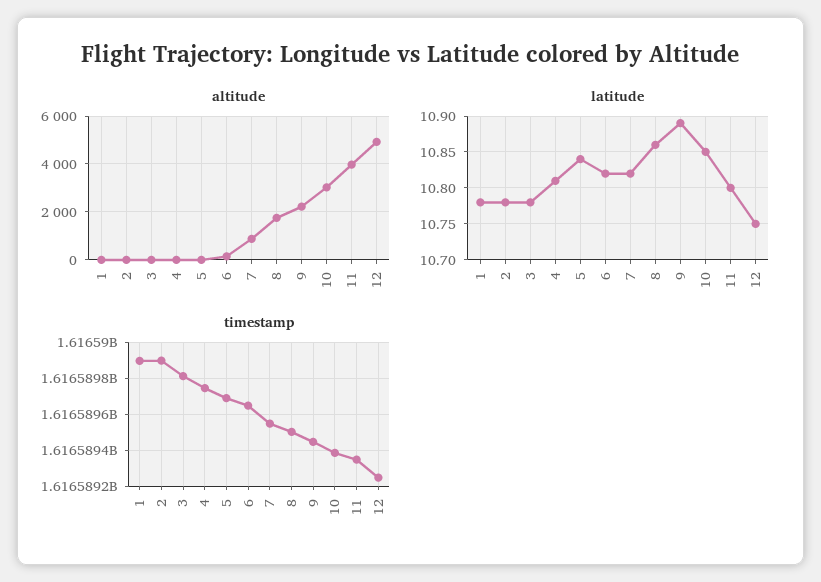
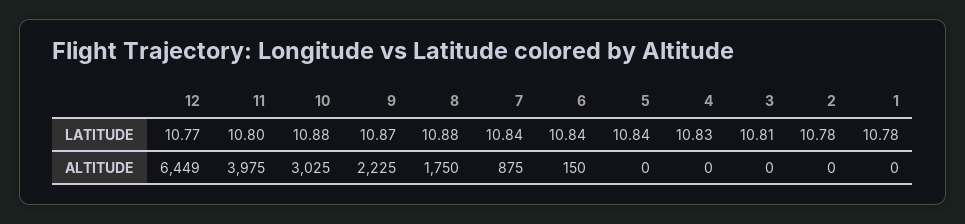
  {
    "altitude": {
      "1": 0,
      "2": 0,
      "3": 0,
      "4": 0,
      "5": 0,
      "6": 150,
      "7": 875,
      "8": 1750,
      "9": 2225,
      "10": 3025,
      "11": 3975,
-     "12": 5000
+     "12": 6449
    },
    "latitude": {
      "1": 10.78,
      "2": 10.78,
-     "3": 10.78,
+     "3": 10.81,
-     "4": 10.81,
+     "4": 10.83,
      "5": 10.84,
-     "6": 10.82,
+     "6": 10.84,
-     "7": 10.82,
+     "7": 10.84,
-     "8": 10.86,
+     "8": 10.88,
-     "9": 10.89,
+     "9": 10.87,
-     "10": 10.85,
+     "10": 10.88,
      "11": 10.8,
-     "12": 10.75
+     "12": 10.77
-   },
+   }
-   "timestamp": {
-     "1": 1616589900,
-     "2": 1616589900,
-     "3": 1616589800,
-     "4": 1616589750,
-     "5": 1616589700,
-     "6": 1616589650,
-     "7": 1616589550,
-     "8": 1616589500,
-     "9": 1616589450,
-     "10": 1616589400,
-     "11": 1616589350,
-     "12": 1616589250
-   }
  }

